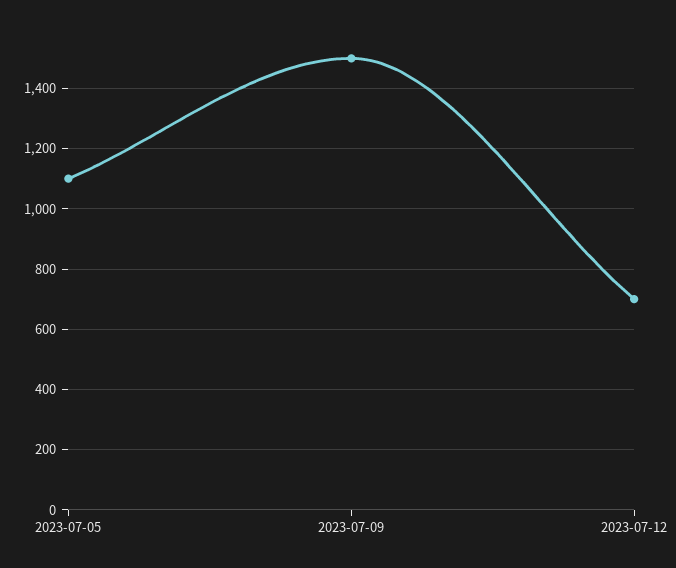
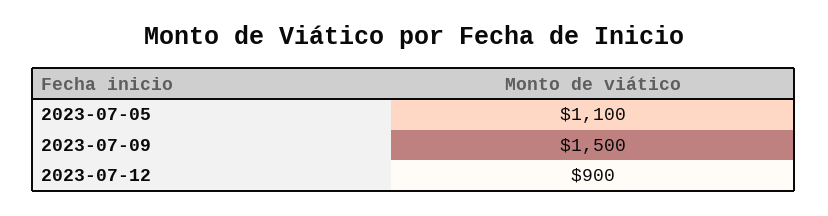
  {
    "2023-07-05": 1100,
    "2023-07-09": 1500,
-   "2023-07-12": 700
+   "2023-07-12": 900
  }

